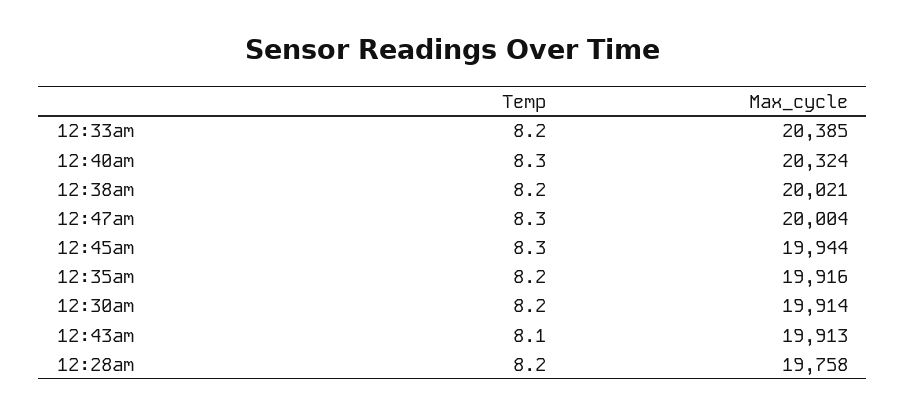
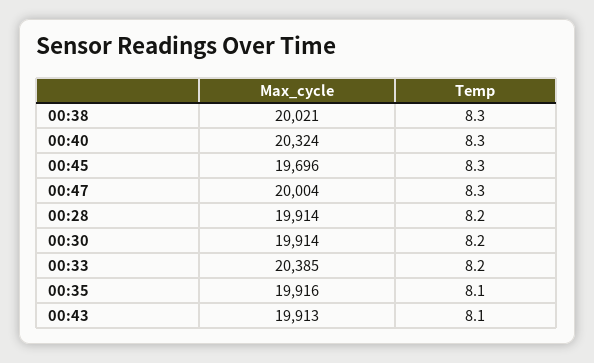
  {
    "Temp": {
      "12:33am": 8.2,
      "12:40am": 8.3,
-     "12:38am": 8.2,
+     "12:38am": 8.3,
      "12:47am": 8.3,
      "12:45am": 8.3,
-     "12:35am": 8.2,
+     "12:35am": 8.1,
      "12:30am": 8.2,
      "12:43am": 8.1,
      "12:28am": 8.2
    },
    "Max_cycle": {
      "12:33am": 20385,
      "12:40am": 20324,
      "12:38am": 20021,
      "12:47am": 20004,
-     "12:45am": 19944,
+     "12:45am": 19696,
      "12:35am": 19916,
      "12:30am": 19914,
      "12:43am": 19913,
-     "12:28am": 19758
+     "12:28am": 19914
    }
  }

